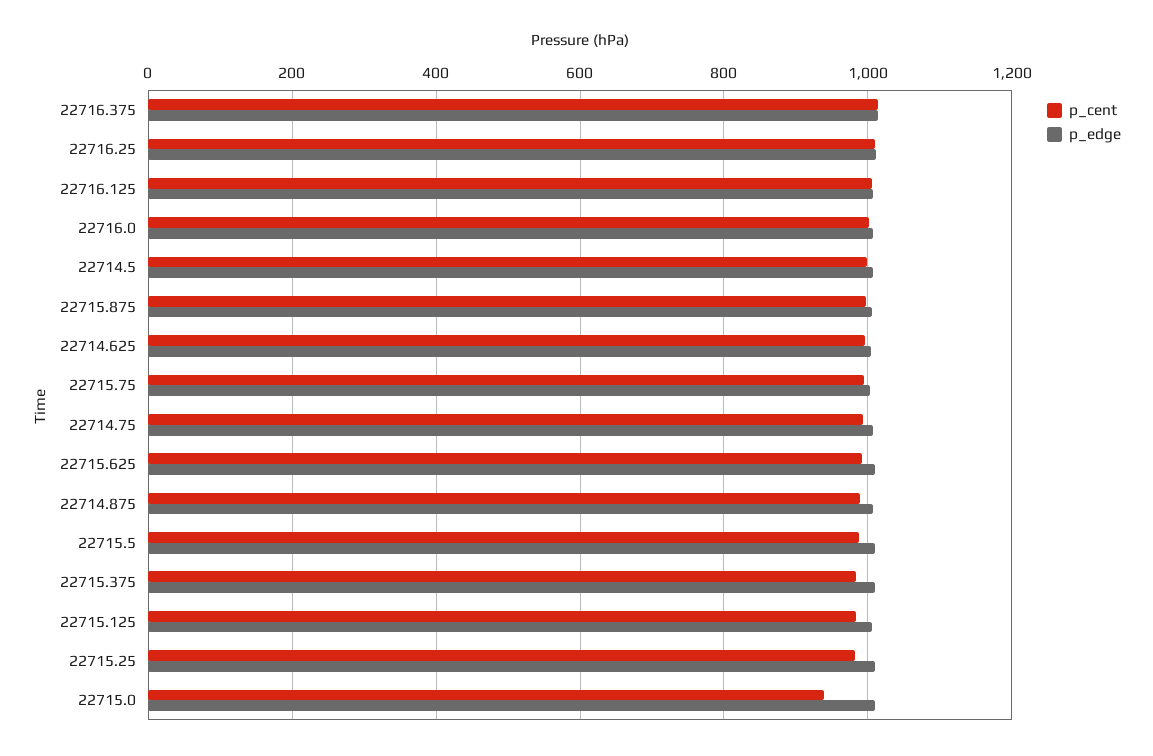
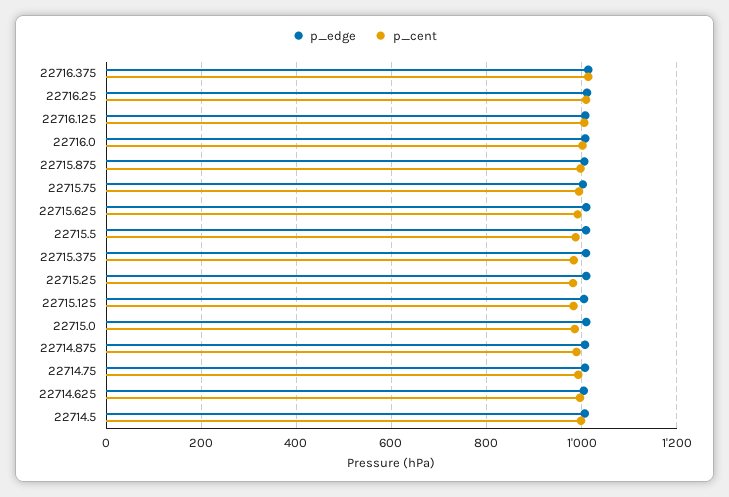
  {
    "p_cent": {
      "22716.375": 1020,
      "22716.25": 1000,
      "22716.125": 1000,
      "22716.0": 1000,
      "22714.5": 1000,
      "22715.875": 1000,
      "22714.625": 1000,
      "22715.75": 1000,
      "22714.75": 1000,
      "22715.625": 1000,
      "22714.875": 980,
      "22715.5": 980,
      "22715.375": 980,
      "22715.125": 980,
      "22715.25": 980,
-     "22715.0": 940
+     "22715.0": 980
    },
    "p_edge": {
      "22716.375": 1020,
      "22716.25": 1020,
      "22716.125": 1000,
      "22716.0": 1000,
      "22714.5": 1000,
      "22715.875": 1000,
      "22714.625": 1000,
      "22715.75": 1000,
      "22714.75": 1000,
      "22715.625": 1000,
      "22714.875": 1000,
      "22715.5": 1000,
      "22715.375": 1000,
      "22715.125": 1000,
      "22715.25": 1000,
      "22715.0": 1000
    }
  }

